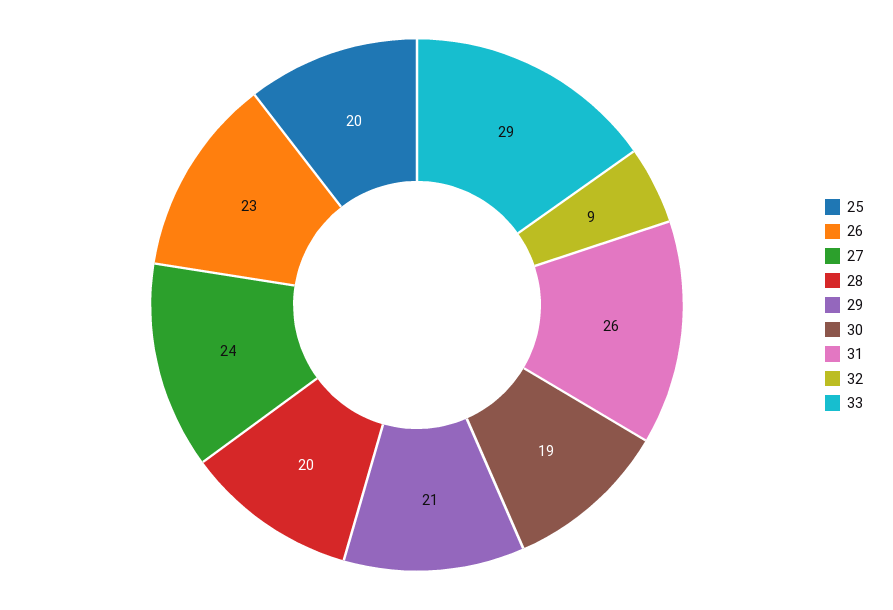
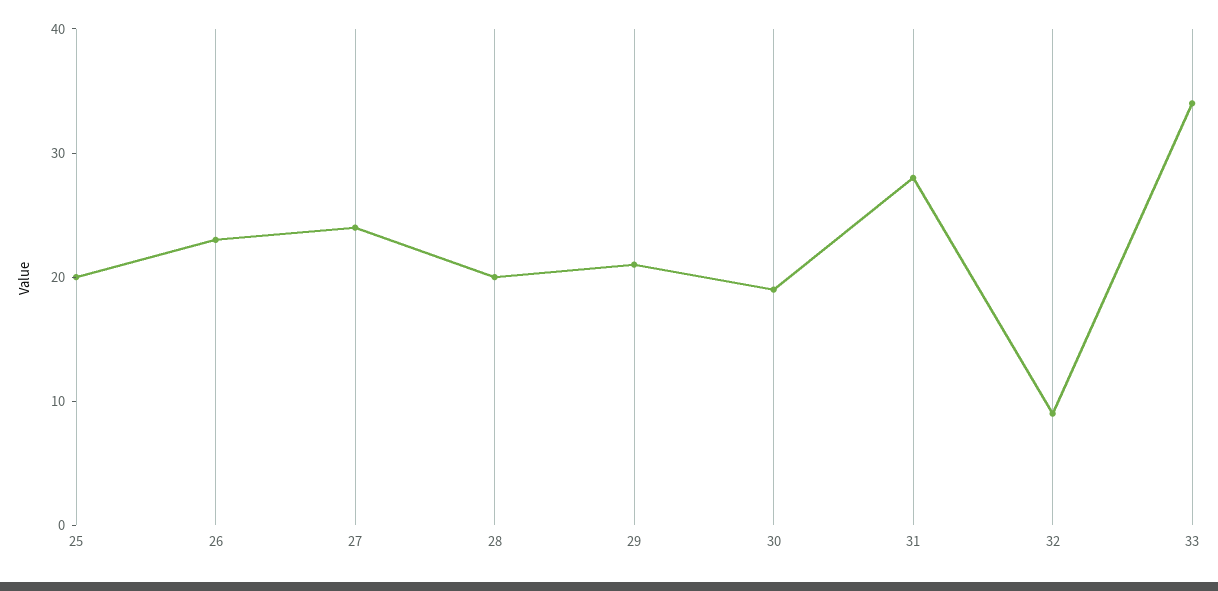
  {
    "25": 20,
    "26": 23,
    "27": 24,
    "28": 20,
    "29": 21,
    "30": 19,
-   "31": 26,
+   "31": 28,
    "32": 9,
-   "33": 29
+   "33": 34
  }

